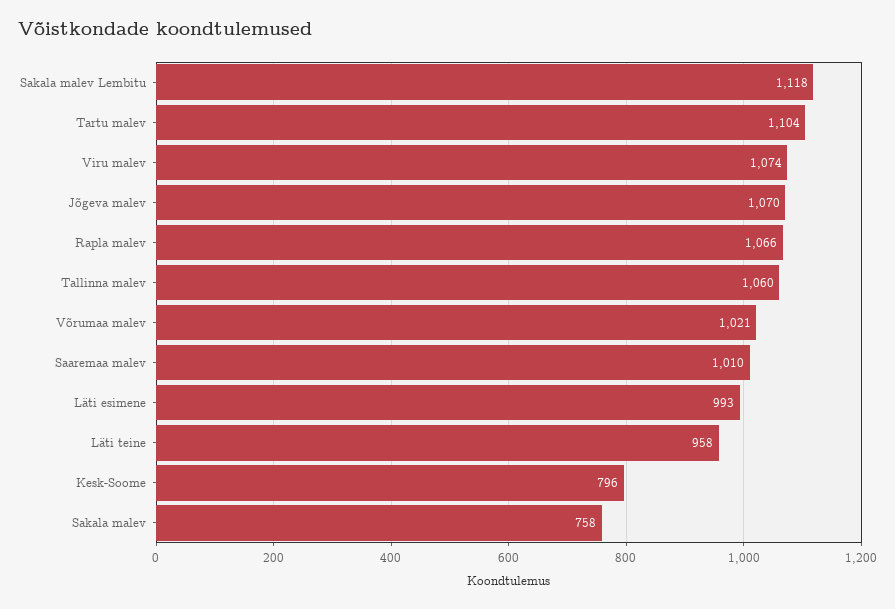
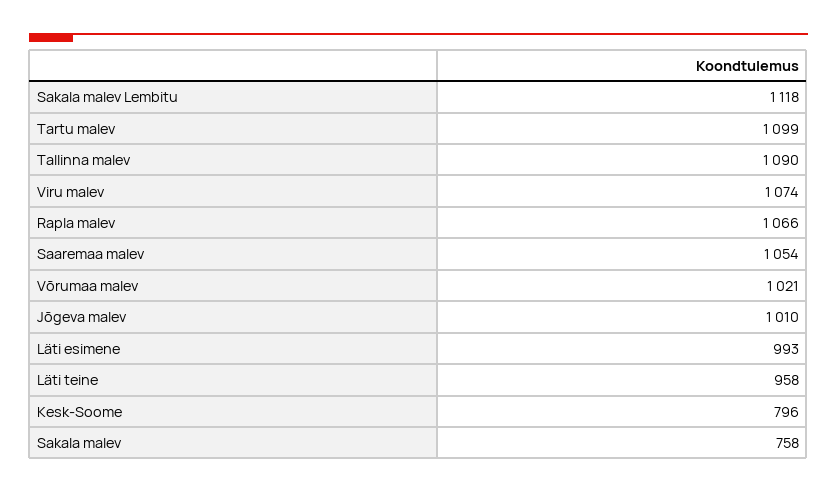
  {
    "Sakala malev Lembitu": 1118,
-   "Tartu malev": 1104,
+   "Tartu malev": 1099,
    "Viru malev": 1074,
-   "Jõgeva malev": 1070,
+   "Jõgeva malev": 1010,
    "Rapla malev": 1066,
-   "Tallinna malev": 1060,
+   "Tallinna malev": 1090,
    "Võrumaa malev": 1021,
-   "Saaremaa malev": 1010,
+   "Saaremaa malev": 1054,
    "Läti esimene": 993,
    "Läti teine": 958,
    "Kesk-Soome": 796,
    "Sakala malev": 758
  }

